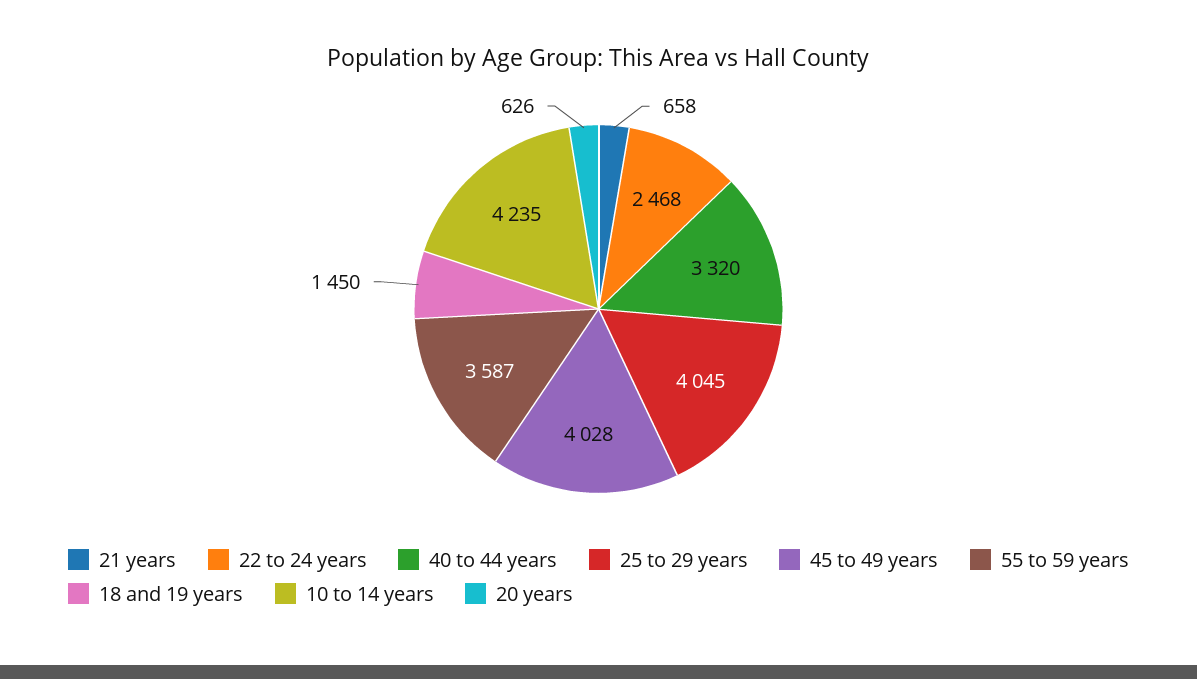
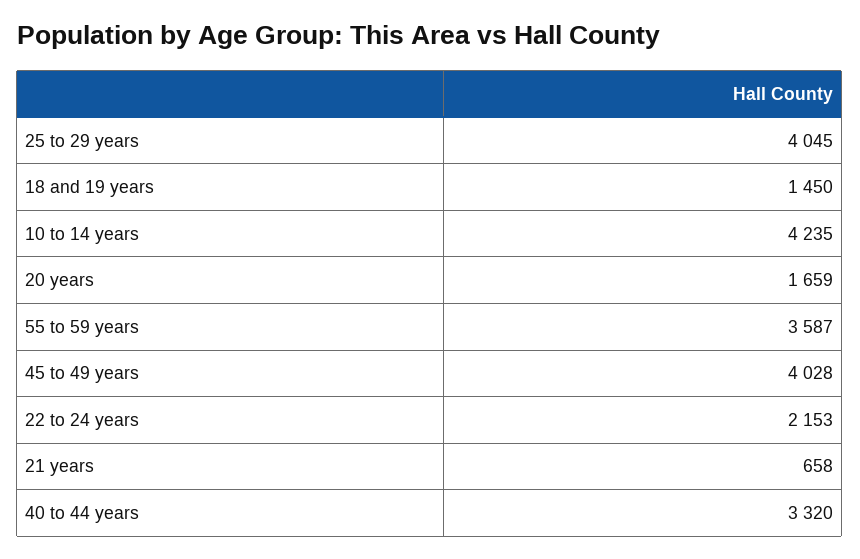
  {
    "21 years": 658,
-   "22 to 24 years": 2468,
+   "22 to 24 years": 2153,
    "40 to 44 years": 3320,
    "25 to 29 years": 4045,
    "45 to 49 years": 4028,
    "55 to 59 years": 3587,
    "18 and 19 years": 1450,
    "10 to 14 years": 4235,
-   "20 years": 626
+   "20 years": 1659
  }

